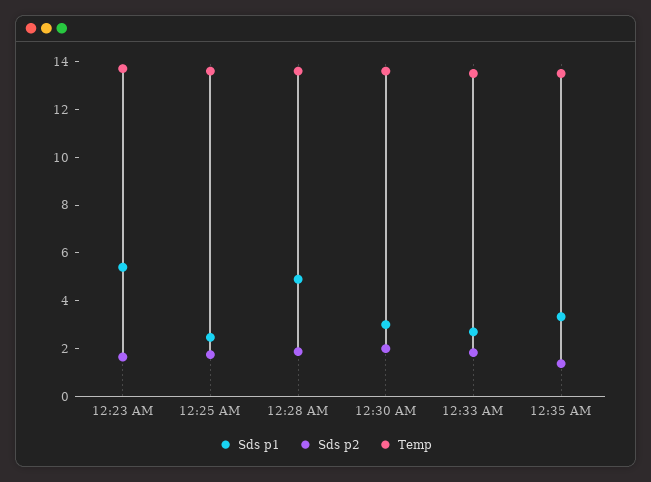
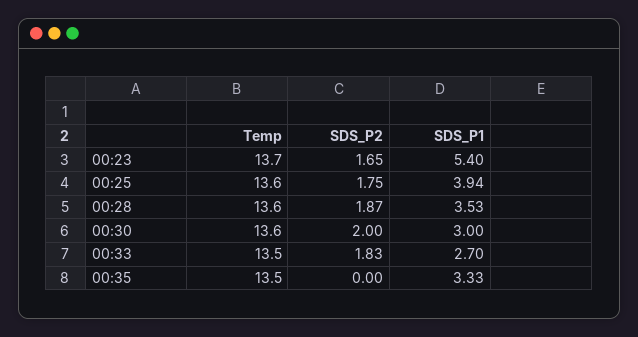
  {
    "Sds p1": {
      "12:23 AM": 5.4,
-     "12:25 AM": 2.5,
+     "12:25 AM": 3.94,
-     "12:28 AM": 5,
+     "12:28 AM": 3.53,
      "12:30 AM": 3,
      "12:33 AM": 2.7,
      "12:35 AM": 3.33
    },
    "Sds p2": {
      "12:23 AM": 1.65,
      "12:25 AM": 1.75,
      "12:28 AM": 1.87,
      "12:30 AM": 2,
      "12:33 AM": 1.83,
-     "12:35 AM": 1.5
+     "12:35 AM": 0
    },
    "Temp": {
      "12:23 AM": 13.7,
      "12:25 AM": 13.6,
      "12:28 AM": 13.6,
      "12:30 AM": 13.6,
      "12:33 AM": 13.5,
      "12:35 AM": 13.5
    }
  }

